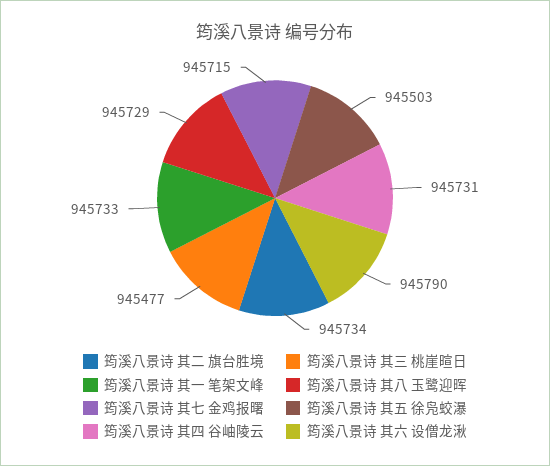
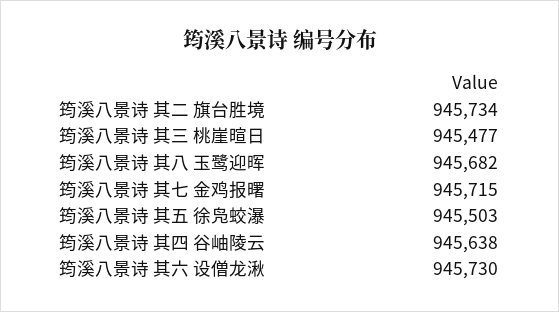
  {
    "筠溪八景诗 其二 旗台胜境": 945734,
    "筠溪八景诗 其三 桃崖暄日": 945477,
-   "筠溪八景诗 其一 笔架文峰": 945733,
-   "筠溪八景诗 其八 玉鹭迎晖": 945729,
+   "筠溪八景诗 其八 玉鹭迎晖": 945682,
    "筠溪八景诗 其七 金鸡报曙": 945715,
    "筠溪八景诗 其五 徐凫蛟瀑": 945503,
-   "筠溪八景诗 其四 谷岫陵云": 945731,
+   "筠溪八景诗 其四 谷岫陵云": 945638,
-   "筠溪八景诗 其六 设僧龙湫": 945790
+   "筠溪八景诗 其六 设僧龙湫": 945730
  }

